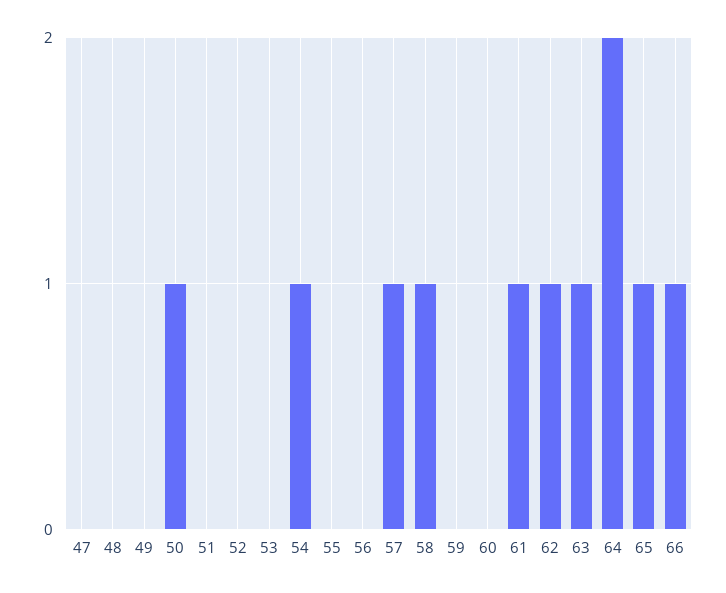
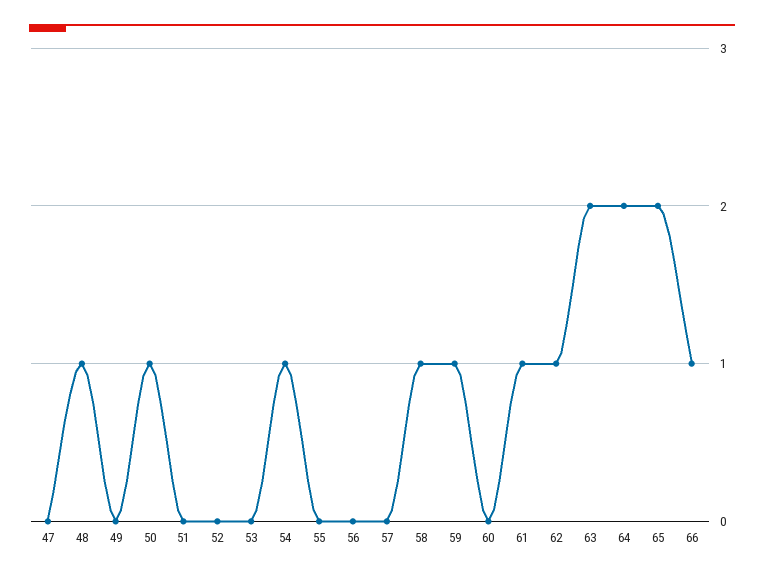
  {
    "47": 0,
-   "48": 0,
+   "48": 1,
    "49": 0,
    "50": 1,
    "51": 0,
    "52": 0,
    "53": 0,
    "54": 1,
    "55": 0,
    "56": 0,
-   "57": 1,
+   "57": 0,
    "58": 1,
-   "59": 0,
+   "59": 1,
    "60": 0,
    "61": 1,
    "62": 1,
-   "63": 1,
+   "63": 2,
    "64": 2,
-   "65": 1,
+   "65": 2,
    "66": 1
  }

